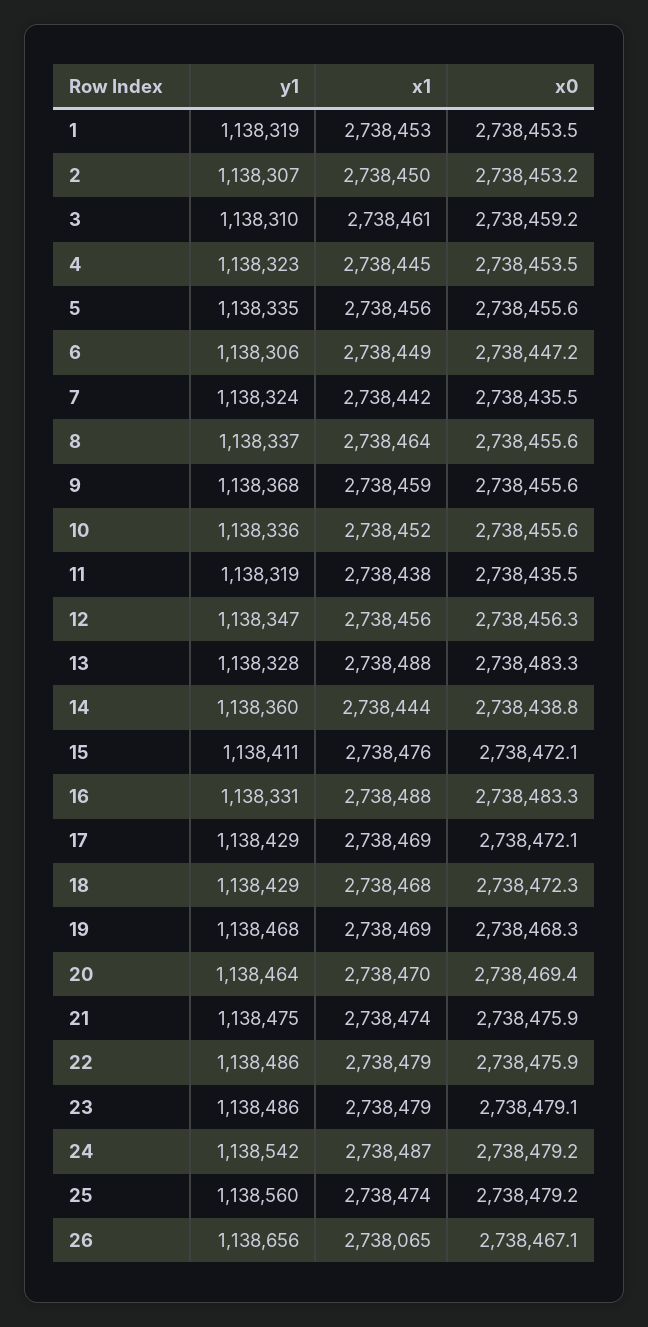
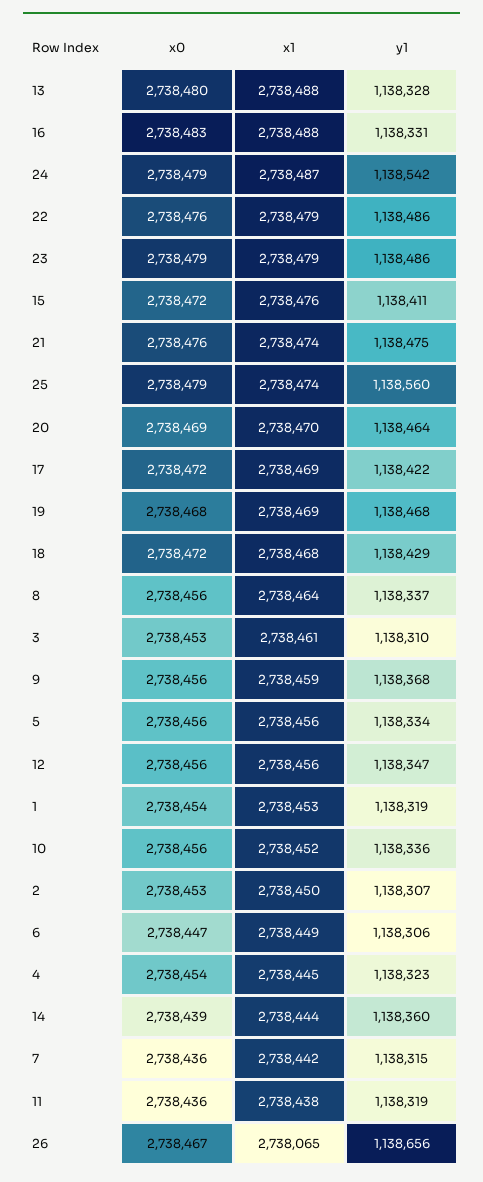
  {
    "y1": {
      "1": 1138319,
      "2": 1138307,
      "3": 1138310,
      "4": 1138323,
-     "5": 1138335,
+     "5": 1138334,
      "6": 1138306,
-     "7": 1138324,
+     "7": 1138315,
      "8": 1138337,
      "9": 1138368,
      "10": 1138336,
      "11": 1138319,
      "12": 1138347,
      "13": 1138328,
      "14": 1138360,
      "15": 1138411,
      "16": 1138331,
-     "17": 1138429,
+     "17": 1138422,
      "18": 1138429,
      "19": 1138468,
      "20": 1138464,
      "21": 1138475,
      "22": 1138486,
      "23": 1138486,
      "24": 1138542,
      "25": 1138560,
      "26": 1138656
    },
    "x1": {
      "1": 2738453,
      "2": 2738450,
      "3": 2738461,
      "4": 2738445,
      "5": 2738456,
      "6": 2738449,
      "7": 2738442,
      "8": 2738464,
      "9": 2738459,
      "10": 2738452,
      "11": 2738438,
      "12": 2738456,
      "13": 2738488,
      "14": 2738444,
      "15": 2738476,
      "16": 2738488,
      "17": 2738469,
      "18": 2738468,
      "19": 2738469,
      "20": 2738470,
      "21": 2738474,
      "22": 2738479,
      "23": 2738479,
      "24": 2738487,
      "25": 2738474,
      "26": 2738065
    },
    "x0": {
      "1": 2738453.5,
      "2": 2738453.2,
-     "3": 2738459.2,
+     "3": 2738453,
      "4": 2738453.5,
      "5": 2738455.6,
      "6": 2738447.2,
      "7": 2738435.5,
      "8": 2738455.6,
      "9": 2738455.6,
      "10": 2738455.6,
      "11": 2738435.5,
      "12": 2738456.3,
-     "13": 2738483.3,
+     "13": 2738480,
      "14": 2738438.8,
      "15": 2738472.1,
      "16": 2738483.3,
      "17": 2738472.1,
      "18": 2738472.3,
      "19": 2738468.3,
      "20": 2738469.4,
      "21": 2738475.9,
      "22": 2738475.9,
      "23": 2738479.1,
      "24": 2738479.2,
      "25": 2738479.2,
      "26": 2738467.1
    }
  }

